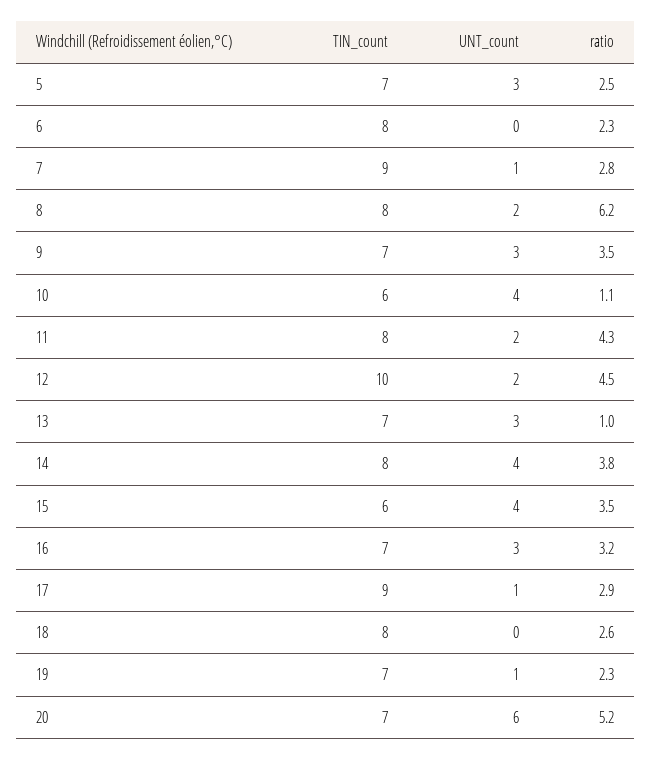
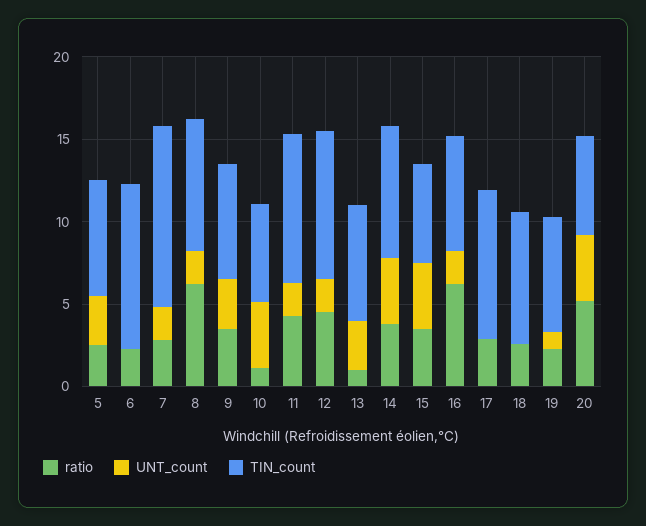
  {
    "TIN_count": {
      "5": 7,
-     "6": 8,
+     "6": 10,
-     "7": 9,
+     "7": 11,
      "8": 8,
      "9": 7,
      "10": 6,
-     "11": 8,
+     "11": 9,
-     "12": 10,
+     "12": 9,
      "13": 7,
      "14": 8,
      "15": 6,
      "16": 7,
      "17": 9,
      "18": 8,
      "19": 7,
-     "20": 7
+     "20": 6
    },
    "UNT_count": {
      "5": 3,
      "6": 0,
-     "7": 1,
+     "7": 2,
      "8": 2,
      "9": 3,
      "10": 4,
      "11": 2,
      "12": 2,
      "13": 3,
      "14": 4,
      "15": 4,
-     "16": 3,
+     "16": 2,
-     "17": 1,
+     "17": 0,
      "18": 0,
      "19": 1,
-     "20": 6
+     "20": 4
    },
    "ratio": {
      "5": 2.5,
      "6": 2.3,
      "7": 2.8,
      "8": 6.2,
      "9": 3.5,
      "10": 1.1,
      "11": 4.3,
      "12": 4.5,
      "13": 1,
      "14": 3.8,
      "15": 3.5,
-     "16": 3.2,
+     "16": 6,
      "17": 2.9,
      "18": 2.6,
      "19": 2.3,
      "20": 5.2
    }
  }

